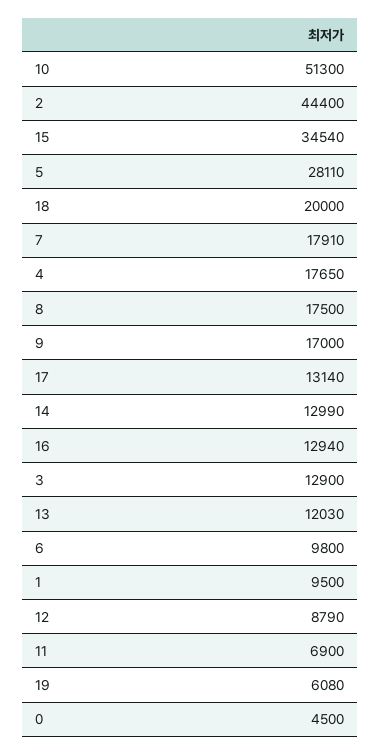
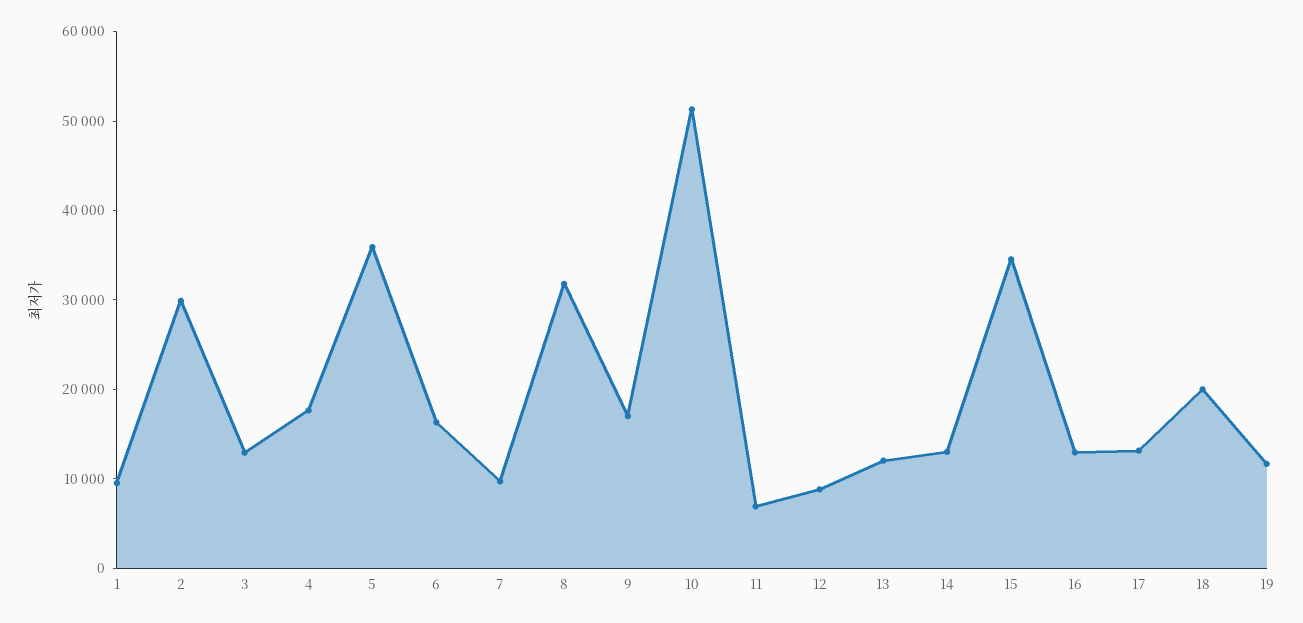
  {
    "10": 51300,
-   "2": 44400,
+   "2": 30000,
    "15": 34540,
-   "5": 28110,
+   "5": 36000,
    "18": 20000,
-   "7": 17910,
+   "7": 10000,
    "4": 17650,
-   "8": 17500,
+   "8": 32000,
    "9": 17000,
    "17": 13140,
    "14": 12990,
    "16": 12940,
    "3": 12900,
    "13": 12030,
-   "6": 9800,
+   "6": 16000,
    "1": 9500,
    "12": 8790,
    "11": 6900,
-   "19": 6080,
+   "19": 12000
-   "0": 4500
  }

